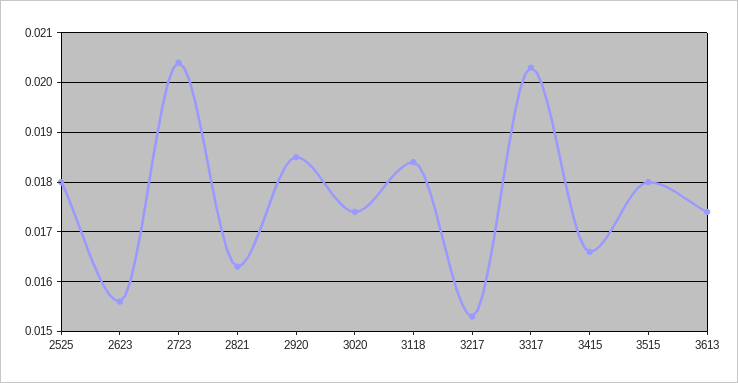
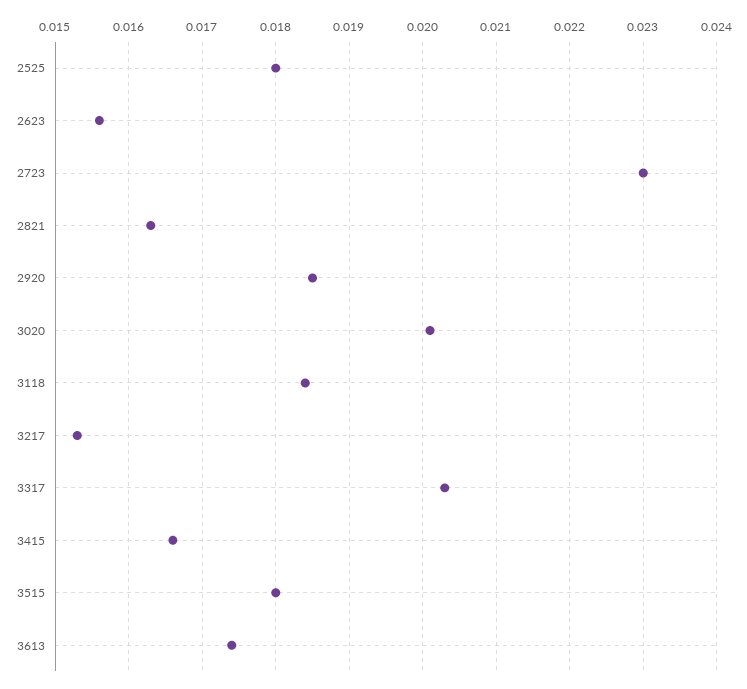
  {
    "2525": 0.018,
    "2623": 0.0156,
-   "2723": 0.0205,
+   "2723": 0.023,
    "2821": 0.0163,
    "2920": 0.0185,
-   "3020": 0.0175,
+   "3020": 0.0201,
    "3118": 0.0184,
    "3217": 0.0153,
    "3317": 0.0203,
    "3415": 0.0166,
    "3515": 0.018,
    "3613": 0.0174
  }

